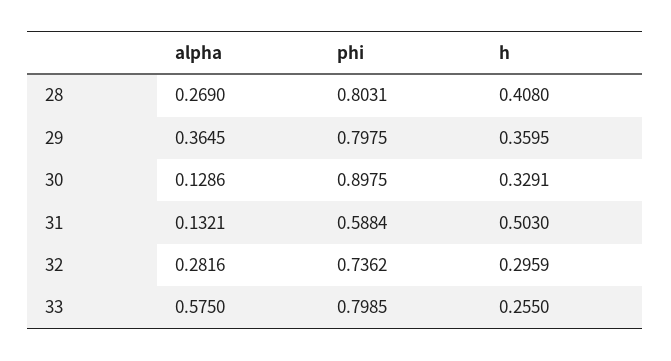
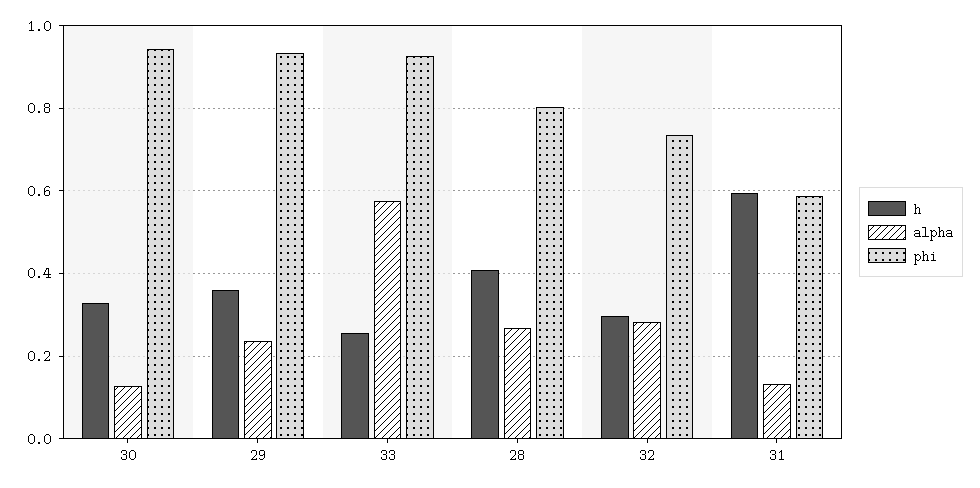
  {
    "alpha": {
      "28": 0.269,
-     "29": 0.3645,
+     "29": 0.24,
      "30": 0.1286,
      "31": 0.1321,
      "32": 0.2816,
      "33": 0.575
    },
    "phi": {
      "28": 0.8031,
-     "29": 0.7975,
+     "29": 0.94,
-     "30": 0.8975,
+     "30": 0.94,
      "31": 0.5884,
      "32": 0.7362,
-     "33": 0.7985
+     "33": 0.92
    },
    "h": {
      "28": 0.408,
      "29": 0.3595,
      "30": 0.3291,
-     "31": 0.503,
+     "31": 0.6,
      "32": 0.2959,
      "33": 0.255
    }
  }

